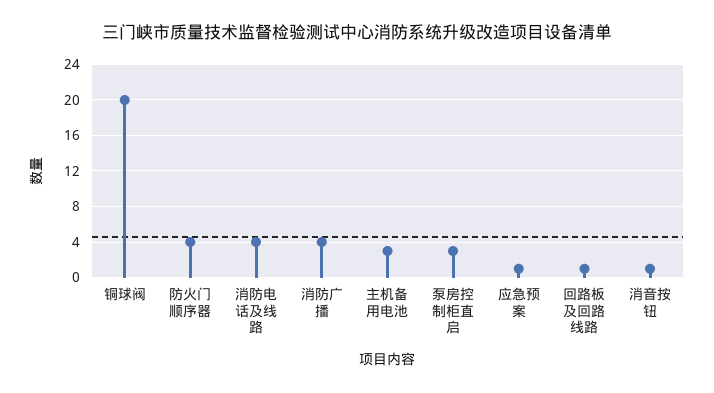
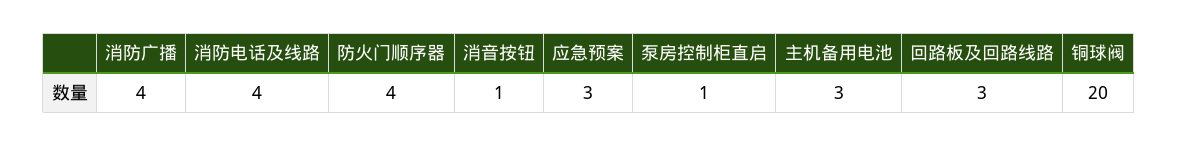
  {
    "铜球阀": 20,
    "防火门顺序器": 4,
    "消防电话及线路": 4,
    "消防广播": 4,
    "主机备用电池": 3,
-   "泵房控制柜直启": 3,
+   "泵房控制柜直启": 1,
-   "应急预案": 1,
+   "应急预案": 3,
-   "回路板及回路线路": 1,
+   "回路板及回路线路": 3,
    "消音按钮": 1
  }

